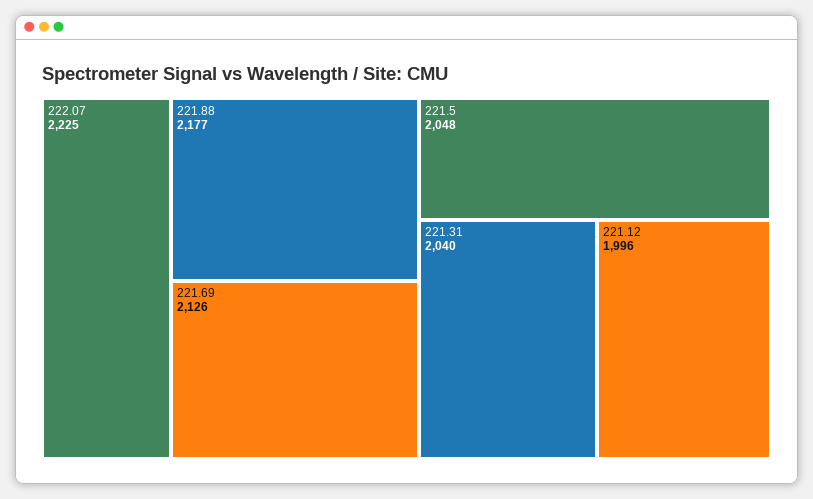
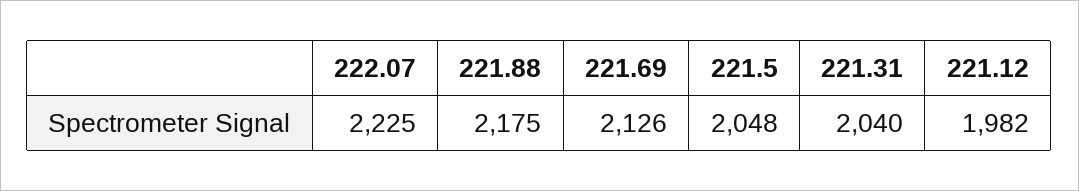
  {
    "222.07": 2225,
-   "221.88": 2177,
+   "221.88": 2175,
    "221.69": 2126,
    "221.5": 2048,
    "221.31": 2040,
-   "221.12": 1996
+   "221.12": 1982
  }

